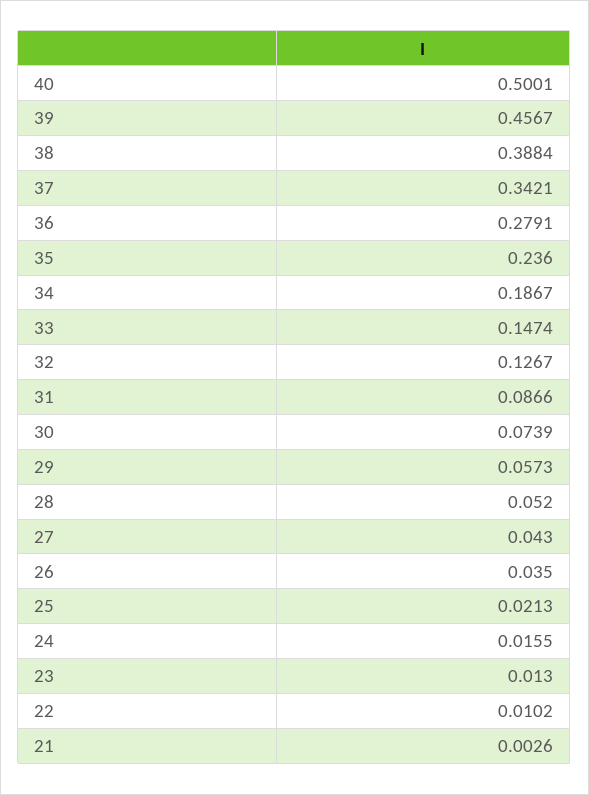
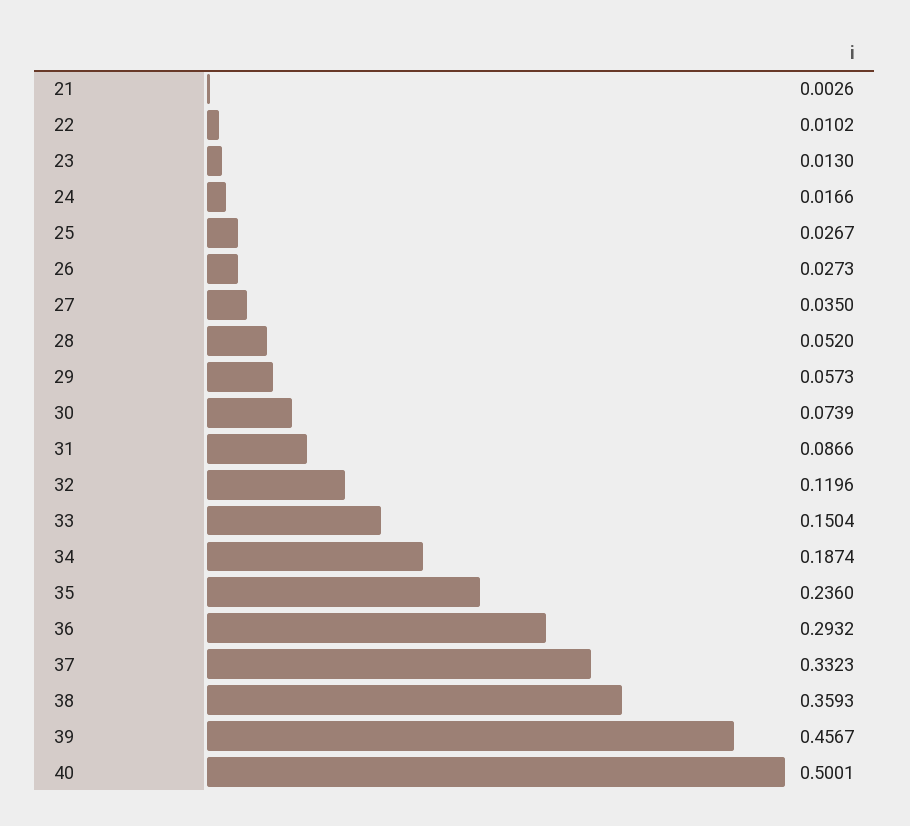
  {
    "40": 0.5001,
    "39": 0.4567,
-   "38": 0.3884,
+   "38": 0.3593,
-   "37": 0.3421,
+   "37": 0.3323,
-   "36": 0.2791,
+   "36": 0.2932,
    "35": 0.236,
-   "34": 0.1867,
+   "34": 0.1874,
-   "33": 0.1474,
+   "33": 0.1504,
-   "32": 0.1267,
+   "32": 0.1196,
    "31": 0.0866,
    "30": 0.0739,
    "29": 0.0573,
    "28": 0.052,
-   "27": 0.043,
+   "27": 0.035,
-   "26": 0.035,
+   "26": 0.0273,
-   "25": 0.0213,
+   "25": 0.0267,
-   "24": 0.0155,
+   "24": 0.0166,
    "23": 0.013,
    "22": 0.0102,
    "21": 0.0026
  }

